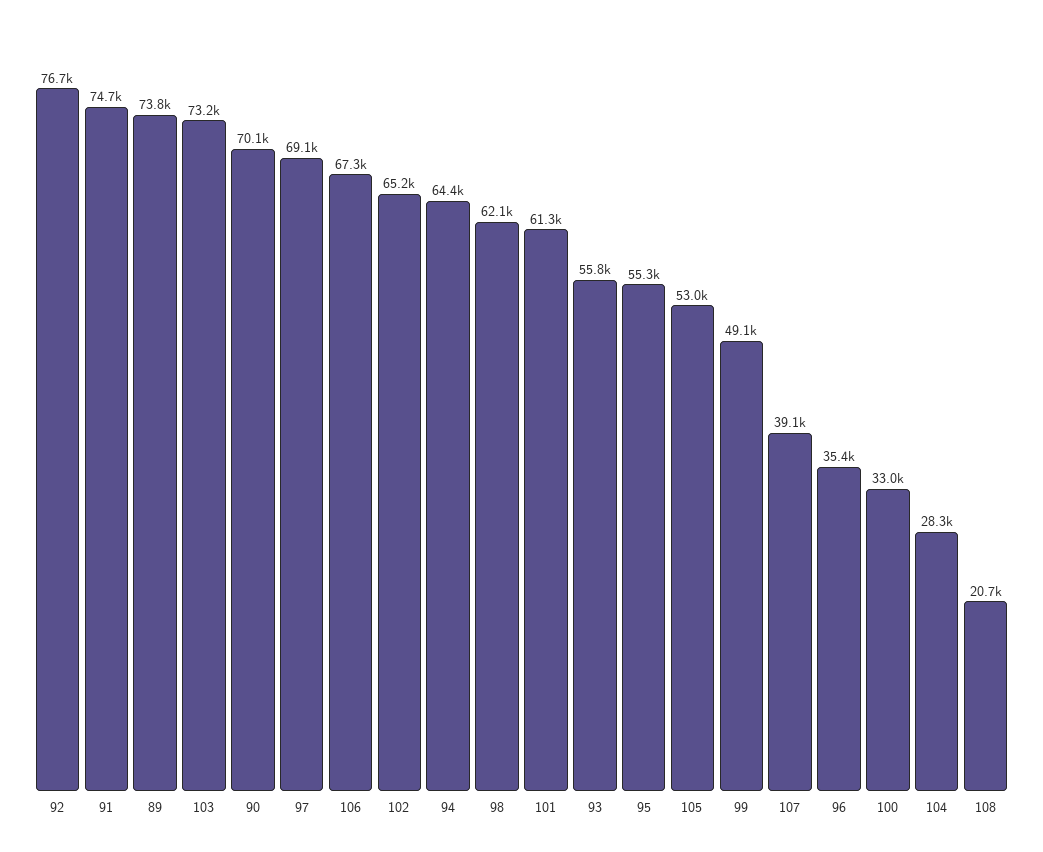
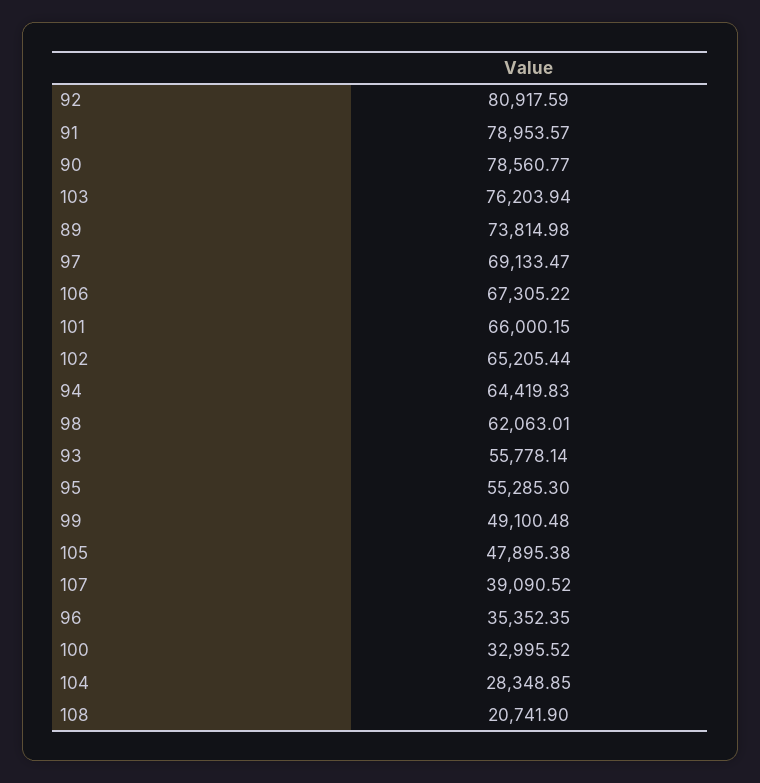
  {
-   "92": 76700,
+   "92": 80917.59,
-   "91": 74700,
+   "91": 78953.57,
    "89": 73814.98,
-   "103": 73200,
+   "103": 76203.94,
-   "90": 70100,
+   "90": 78560.77,
    "97": 69133.47,
    "106": 67305.22,
    "102": 65205.44,
    "94": 64419.83,
    "98": 62063.01,
-   "101": 61300,
+   "101": 66000.15,
    "93": 55778.14,
    "95": 55285.3,
-   "105": 53000,
+   "105": 47895.38,
    "99": 49100.48,
    "107": 39090.52,
    "96": 35352.35,
    "100": 32995.52,
    "104": 28348.85,
    "108": 20741.9
  }

